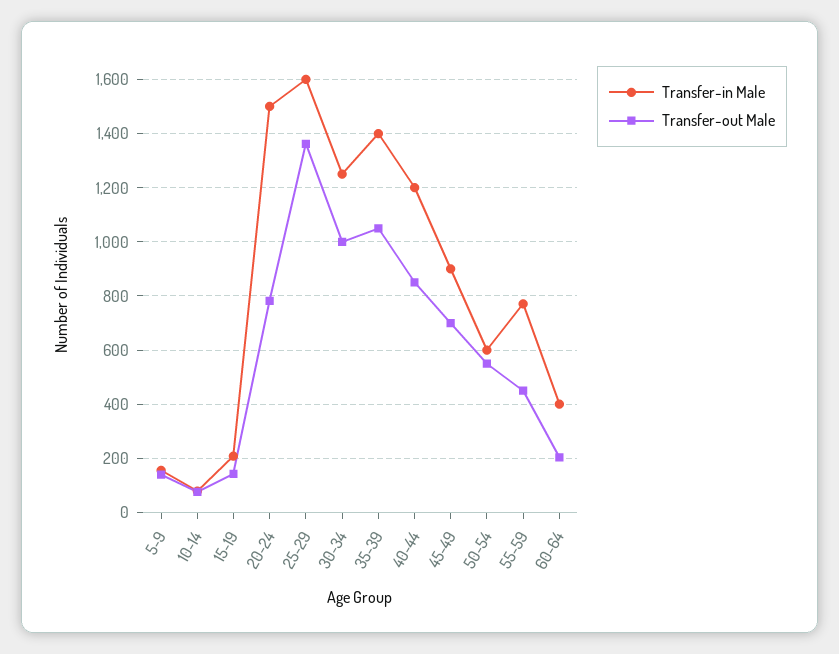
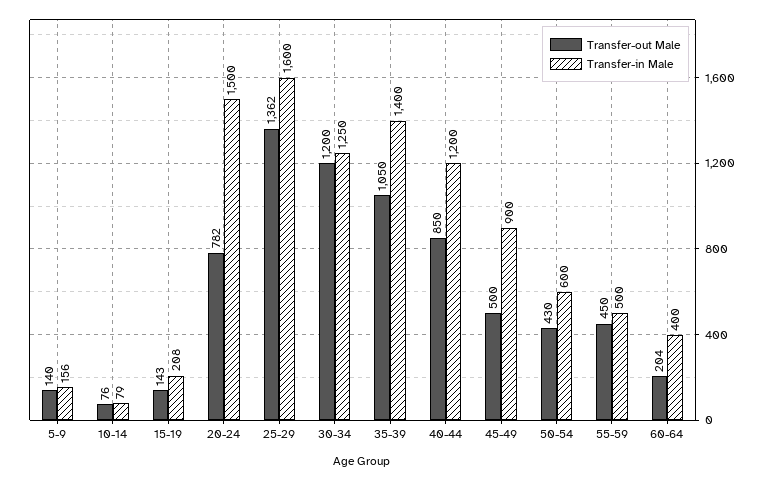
  {
    "Transfer-in Male": {
      "5-9": 156,
      "10-14": 79,
      "15-19": 208,
      "20-24": 1500,
      "25-29": 1600,
      "30-34": 1250,
      "35-39": 1400,
      "40-44": 1200,
      "45-49": 900,
      "50-54": 600,
-     "55-59": 775,
+     "55-59": 500,
      "60-64": 400
    },
    "Transfer-out Male": {
      "5-9": 140,
      "10-14": 76,
      "15-19": 143,
      "20-24": 782,
      "25-29": 1362,
-     "30-34": 1000,
+     "30-34": 1200,
      "35-39": 1050,
      "40-44": 850,
-     "45-49": 700,
+     "45-49": 500,
-     "50-54": 550,
+     "50-54": 430,
      "55-59": 450,
      "60-64": 204
    }
  }

